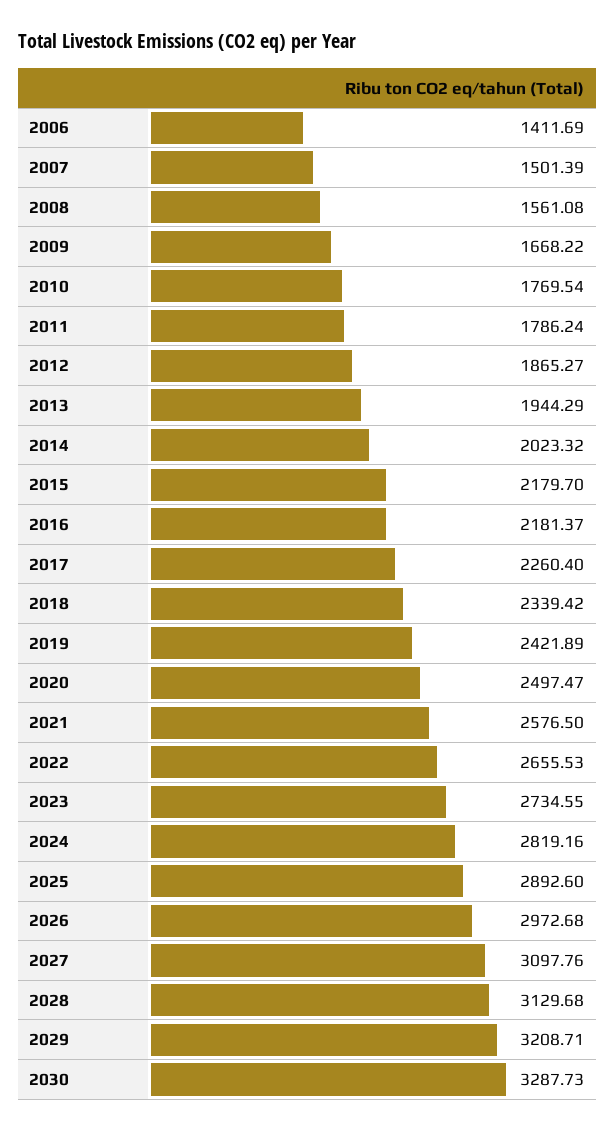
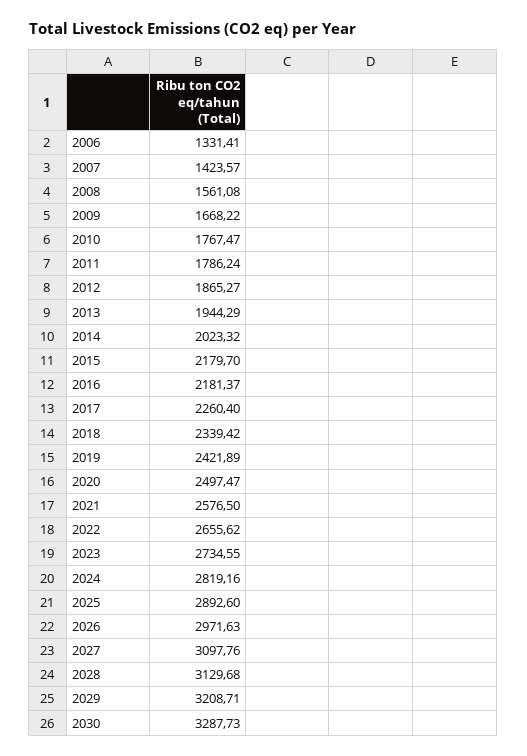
  {
-   "2006": 1411.69,
+   "2006": 1331.41,
-   "2007": 1501.39,
+   "2007": 1423.57,
    "2008": 1561.08,
    "2009": 1668.22,
-   "2010": 1769.54,
+   "2010": 1767.47,
    "2011": 1786.24,
    "2012": 1865.27,
    "2013": 1944.29,
    "2014": 2023.32,
    "2015": 2179.7,
    "2016": 2181.37,
    "2017": 2260.4,
    "2018": 2339.42,
    "2019": 2421.89,
    "2020": 2497.47,
    "2021": 2576.5,
-   "2022": 2655.53,
+   "2022": 2655.62,
    "2023": 2734.55,
    "2024": 2819.16,
    "2025": 2892.6,
-   "2026": 2972.68,
+   "2026": 2971.63,
    "2027": 3097.76,
    "2028": 3129.68,
    "2029": 3208.71,
    "2030": 3287.73
  }

